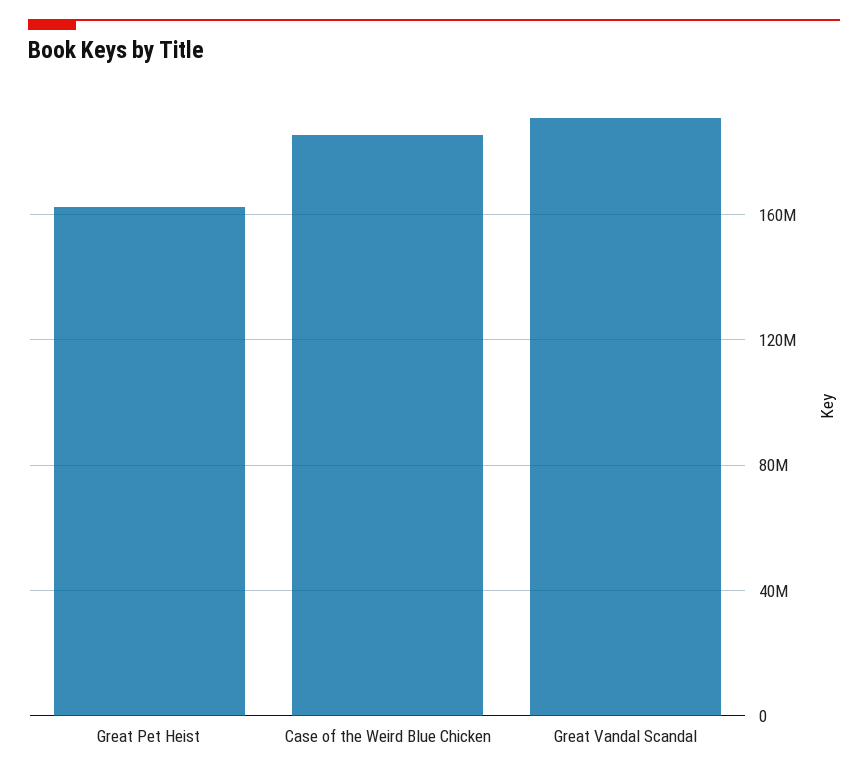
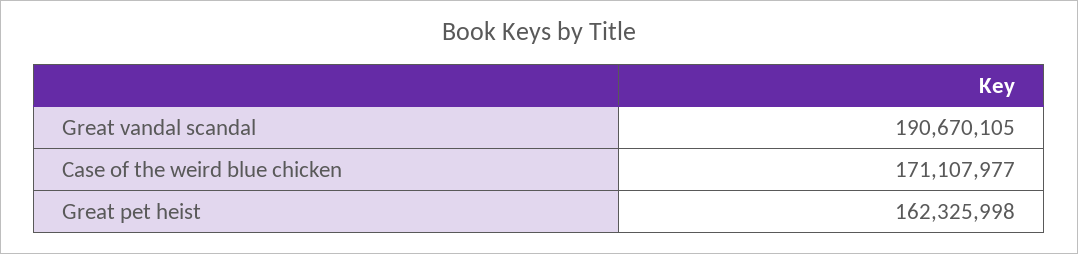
  {
    "Great Pet Heist": 162325998,
-   "Case of the Weird Blue Chicken": 185000000,
+   "Case of the Weird Blue Chicken": 171107977,
    "Great Vandal Scandal": 190670105
  }

